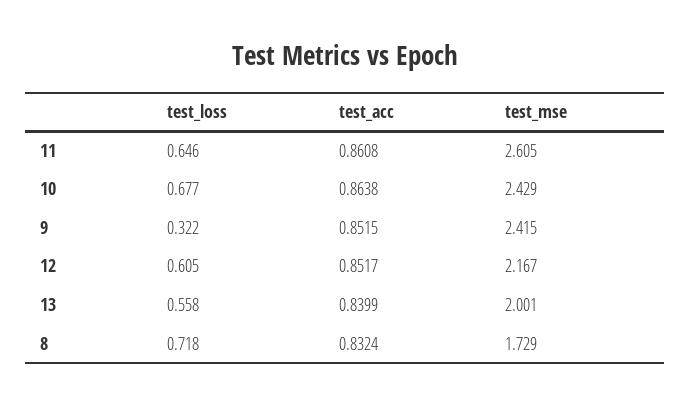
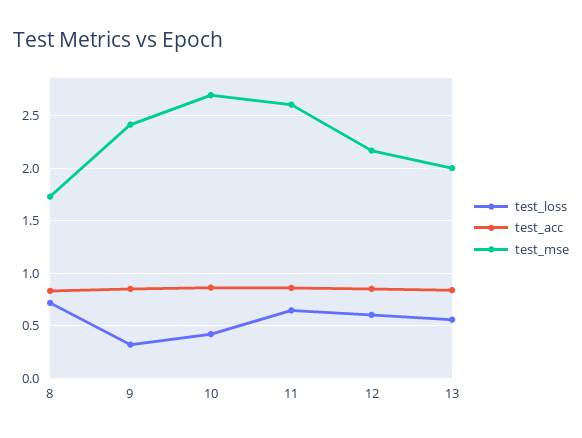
  {
    "test_loss": {
      "11": 0.646,
-     "10": 0.677,
+     "10": 0.4,
      "9": 0.322,
      "12": 0.605,
      "13": 0.558,
      "8": 0.718
    },
    "test_acc": {
      "11": 0.8608,
      "10": 0.8638,
      "9": 0.8515,
      "12": 0.8517,
      "13": 0.8399,
      "8": 0.8324
    },
    "test_mse": {
      "11": 2.605,
-     "10": 2.429,
+     "10": 2.7,
      "9": 2.415,
      "12": 2.167,
      "13": 2.001,
      "8": 1.729
    }
  }

